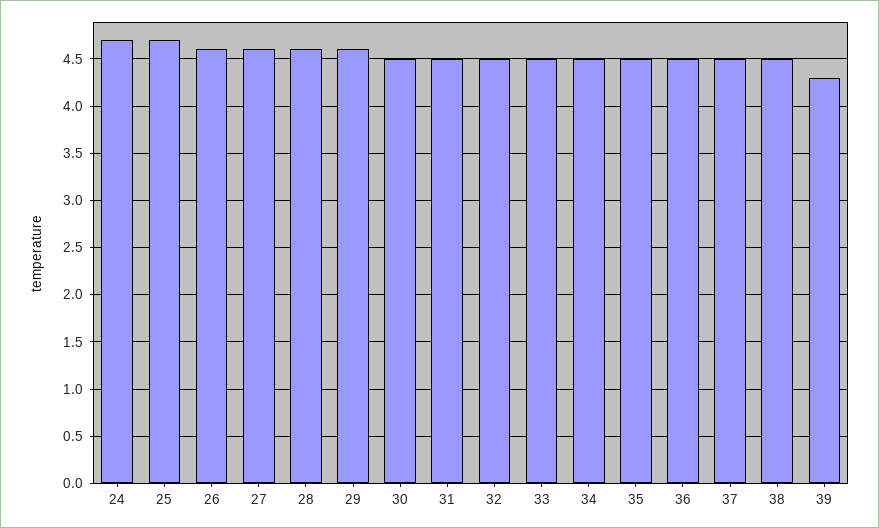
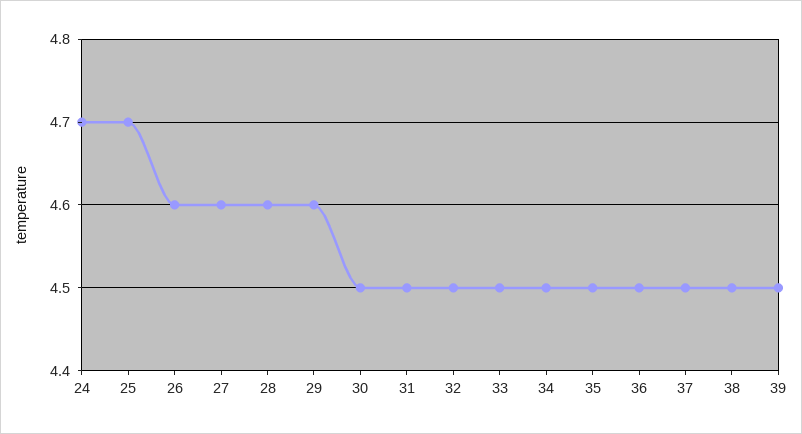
  {
    "24": 4.7,
    "25": 4.7,
    "26": 4.6,
    "27": 4.6,
    "28": 4.6,
    "29": 4.6,
    "30": 4.5,
    "31": 4.5,
    "32": 4.5,
    "33": 4.5,
    "34": 4.5,
    "35": 4.5,
    "36": 4.5,
    "37": 4.5,
    "38": 4.5,
-   "39": 4.3
+   "39": 4.5
  }

